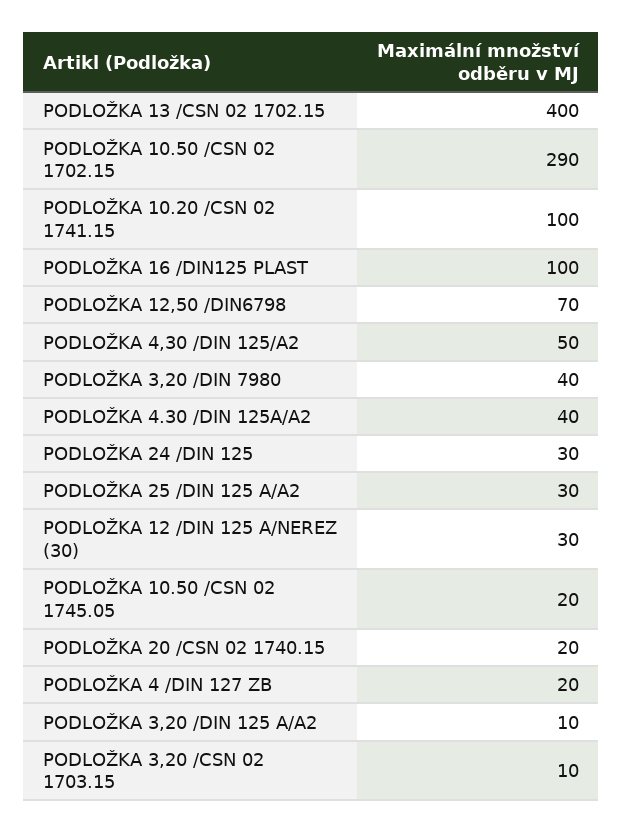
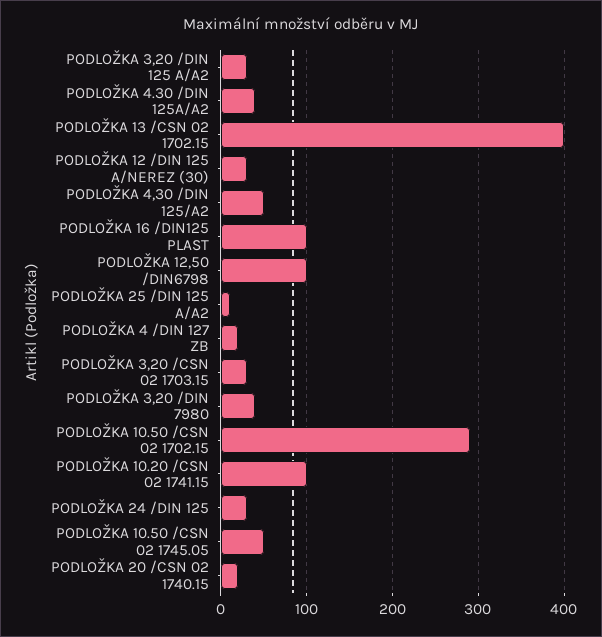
  {
    "PODLOŽKA 13 /CSN 02 1702.15": 400,
    "PODLOŽKA 10.50 /CSN 02 1702.15": 290,
    "PODLOŽKA 10.20 /CSN 02 1741.15": 100,
    "PODLOŽKA 16 /DIN125 PLAST": 100,
-   "PODLOŽKA 12,50 /DIN6798": 70,
+   "PODLOŽKA 12,50 /DIN6798": 100,
    "PODLOŽKA 4,30 /DIN 125/A2": 50,
    "PODLOŽKA 3,20 /DIN 7980": 40,
    "PODLOŽKA 4.30 /DIN 125A/A2": 40,
    "PODLOŽKA 24 /DIN 125": 30,
-   "PODLOŽKA 25 /DIN 125 A/A2": 30,
+   "PODLOŽKA 25 /DIN 125 A/A2": 10,
    "PODLOŽKA 12 /DIN 125 A/NEREZ (30)": 30,
-   "PODLOŽKA 10.50 /CSN 02 1745.05": 20,
+   "PODLOŽKA 10.50 /CSN 02 1745.05": 50,
    "PODLOŽKA 20 /CSN 02 1740.15": 20,
    "PODLOŽKA 4 /DIN 127 ZB": 20,
-   "PODLOŽKA 3,20 /DIN 125 A/A2": 10,
+   "PODLOŽKA 3,20 /DIN 125 A/A2": 30,
-   "PODLOŽKA 3,20 /CSN 02 1703.15": 10
+   "PODLOŽKA 3,20 /CSN 02 1703.15": 30
  }

